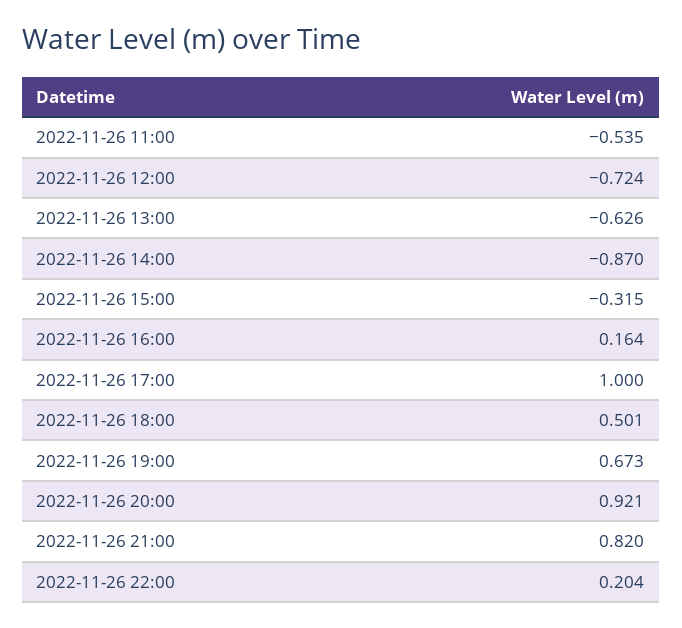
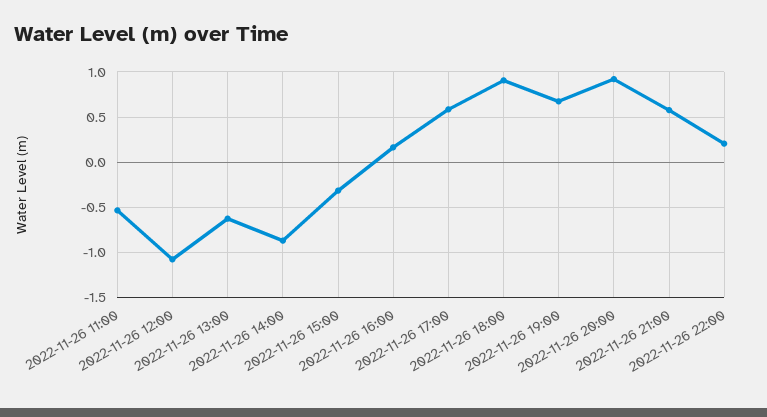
  {
    "2022-11-26 11:00": -0.535,
-   "2022-11-26 12:00": -0.724,
+   "2022-11-26 12:00": -1.1,
    "2022-11-26 13:00": -0.626,
    "2022-11-26 14:00": -0.87,
    "2022-11-26 15:00": -0.315,
    "2022-11-26 16:00": 0.164,
-   "2022-11-26 17:00": 1,
+   "2022-11-26 17:00": 0.6,
-   "2022-11-26 18:00": 0.501,
+   "2022-11-26 18:00": 0.9,
    "2022-11-26 19:00": 0.673,
    "2022-11-26 20:00": 0.921,
-   "2022-11-26 21:00": 0.82,
+   "2022-11-26 21:00": 0.6,
    "2022-11-26 22:00": 0.204
  }

